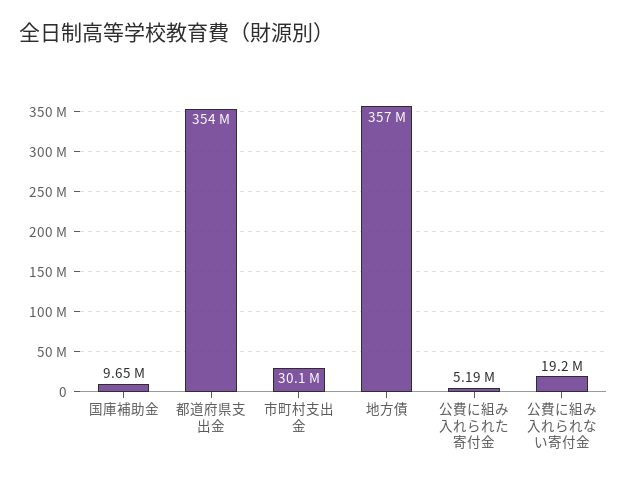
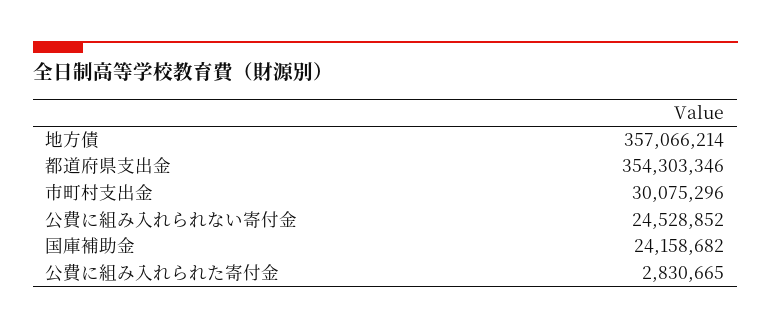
  {
-   "国庫補助金": 9650000,
+   "国庫補助金": 24158682,
    "都道府県支出金": 354303346,
    "市町村支出金": 30075296,
    "地方債": 357066214,
-   "公費に組み入れられた寄付金": 5190000,
+   "公費に組み入れられた寄付金": 2830665,
-   "公費に組み入れられない寄付金": 19200000
+   "公費に組み入れられない寄付金": 24528852
  }

